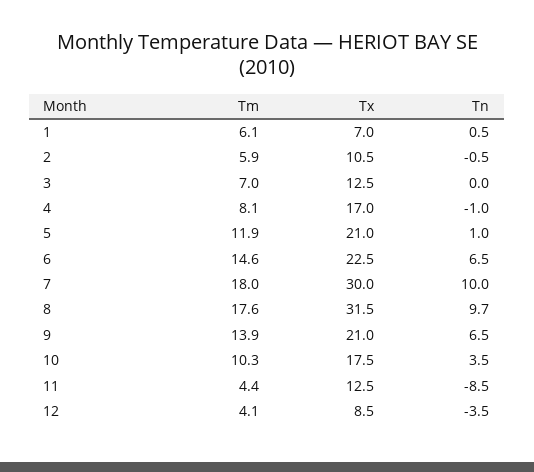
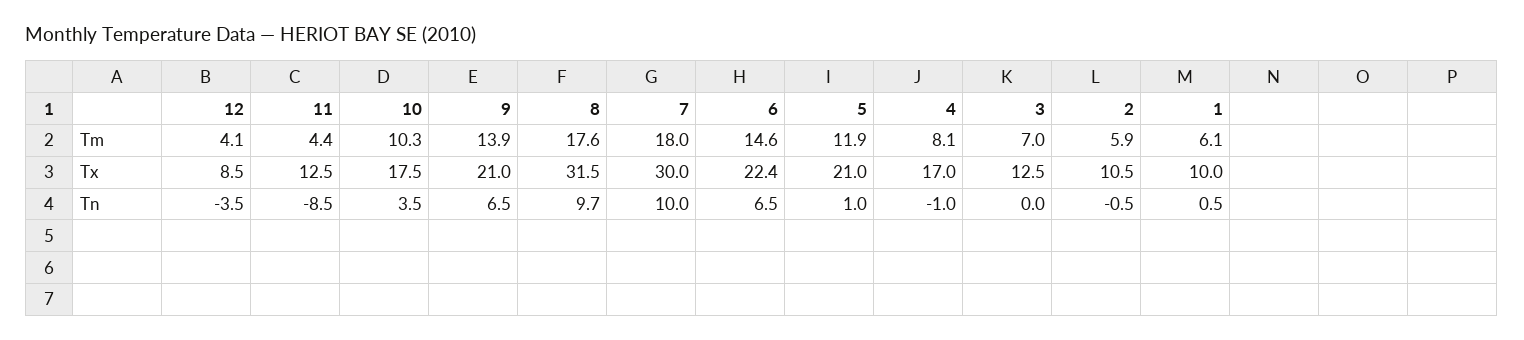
  {
    "Tm": {
      "1": 6.1,
      "2": 5.9,
      "3": 7,
      "4": 8.1,
      "5": 11.9,
      "6": 14.6,
      "7": 18,
      "8": 17.6,
      "9": 13.9,
      "10": 10.3,
      "11": 4.4,
      "12": 4.1
    },
    "Tx": {
-     "1": 7,
+     "1": 10,
      "2": 10.5,
      "3": 12.5,
      "4": 17,
      "5": 21,
-     "6": 22.5,
+     "6": 22.4,
      "7": 30,
      "8": 31.5,
      "9": 21,
      "10": 17.5,
      "11": 12.5,
      "12": 8.5
    },
    "Tn": {
      "1": 0.5,
      "2": -0.5,
      "3": 0,
      "4": -1,
      "5": 1,
      "6": 6.5,
      "7": 10,
      "8": 9.7,
      "9": 6.5,
      "10": 3.5,
      "11": -8.5,
      "12": -3.5
    }
  }

